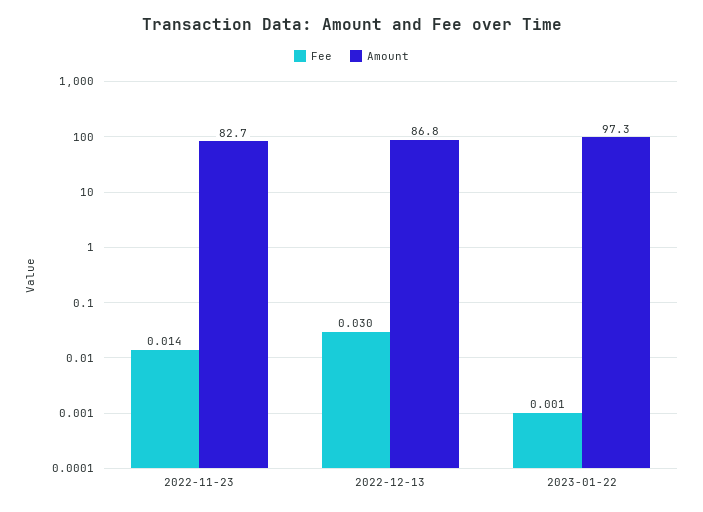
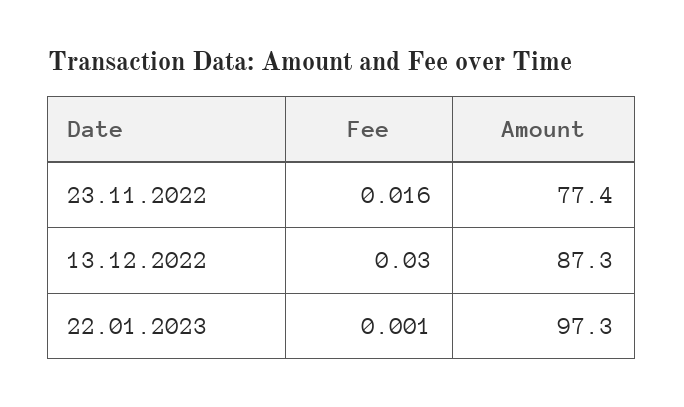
  {
    "Fee": {
-     "2022-11-23": 0.014,
+     "2022-11-23": 0.016,
      "2022-12-13": 0.03,
      "2023-01-22": 0.001
    },
    "Amount": {
-     "2022-11-23": 82.7,
+     "2022-11-23": 77.4,
-     "2022-12-13": 86.8,
+     "2022-12-13": 87.3,
      "2023-01-22": 97.3
    }
  }

